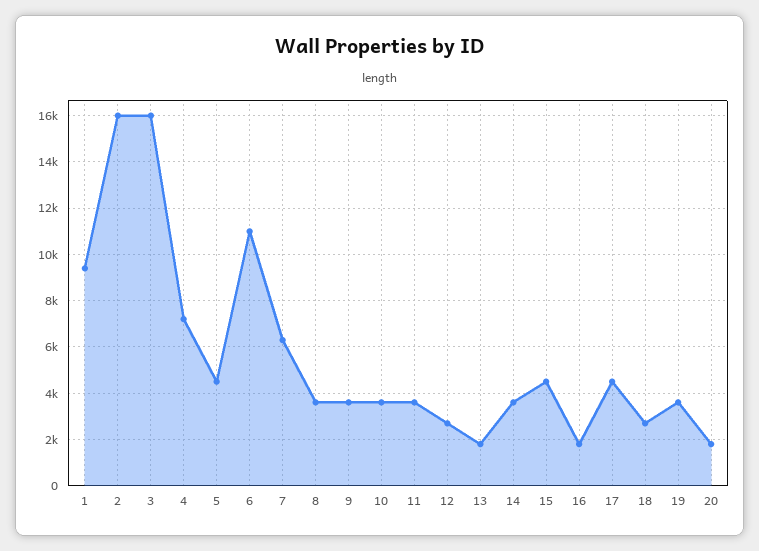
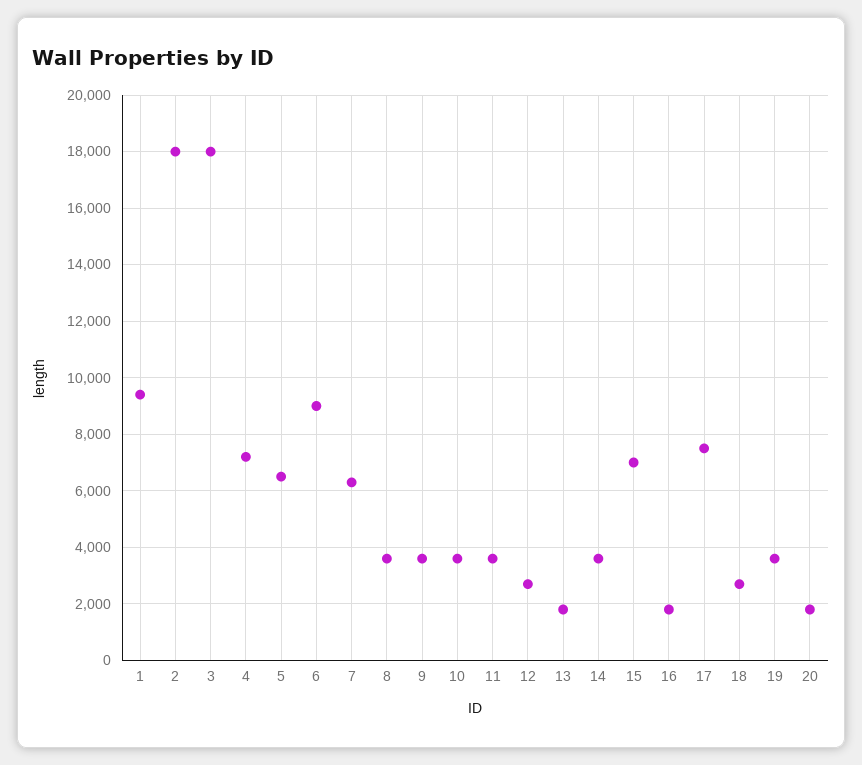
  {
    "1": 9500,
-   "2": 16000,
+   "2": 18000,
-   "3": 16000,
+   "3": 18000,
    "4": 7250,
-   "5": 4500,
+   "5": 6500,
-   "6": 11000,
+   "6": 9000,
    "7": 6250,
    "8": 3500,
    "9": 3500,
    "10": 3500,
    "11": 3500,
    "12": 2750,
    "13": 1750,
    "14": 3500,
-   "15": 4500,
+   "15": 7000,
    "16": 1750,
-   "17": 4500,
+   "17": 7500,
    "18": 2750,
    "19": 3500,
    "20": 1750
  }

